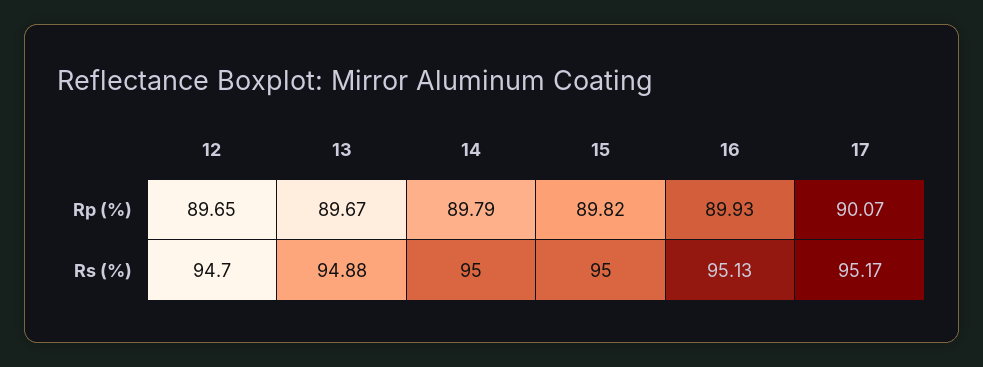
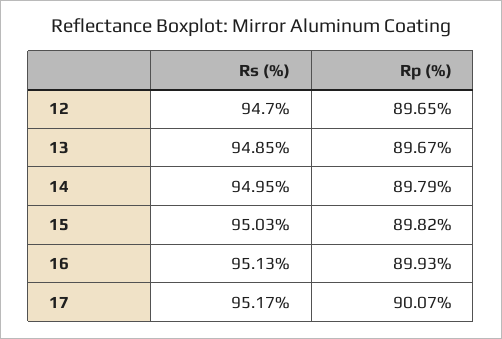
  {
    "12": {
      "Rp (%)": 89.65,
      "Rs (%)": 94.7
    },
    "13": {
      "Rp (%)": 89.67,
-     "Rs (%)": 94.88
+     "Rs (%)": 94.85
    },
    "14": {
      "Rp (%)": 89.79,
-     "Rs (%)": 95
+     "Rs (%)": 94.95
    },
    "15": {
      "Rp (%)": 89.82,
-     "Rs (%)": 95
+     "Rs (%)": 95.03
    },
    "16": {
      "Rp (%)": 89.93,
      "Rs (%)": 95.13
    },
    "17": {
      "Rp (%)": 90.07,
      "Rs (%)": 95.17
    }
  }

